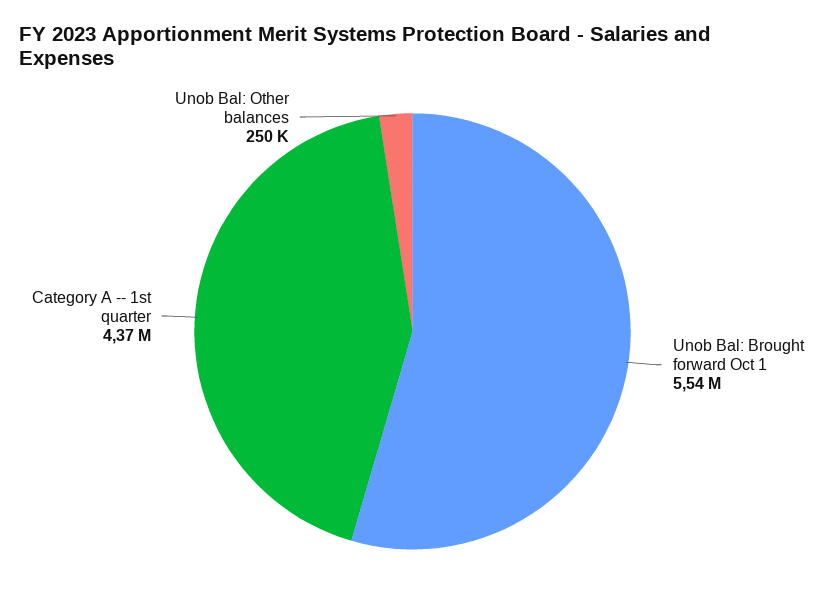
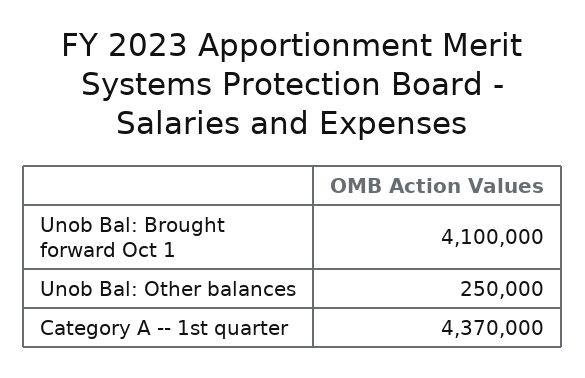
  {
-   "Unob Bal: Brought forward Oct 1": 5540000,
+   "Unob Bal: Brought forward Oct 1": 4100000,
    "Category A -- 1st quarter": 4370000,
    "Unob Bal: Other balances": 250000
  }

